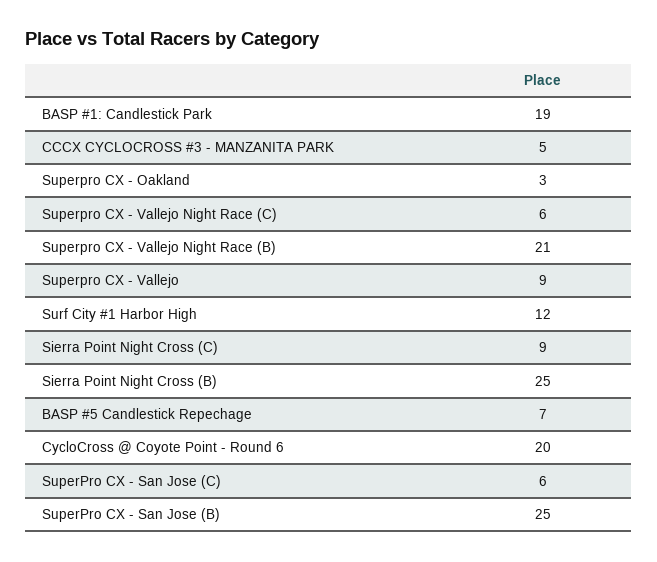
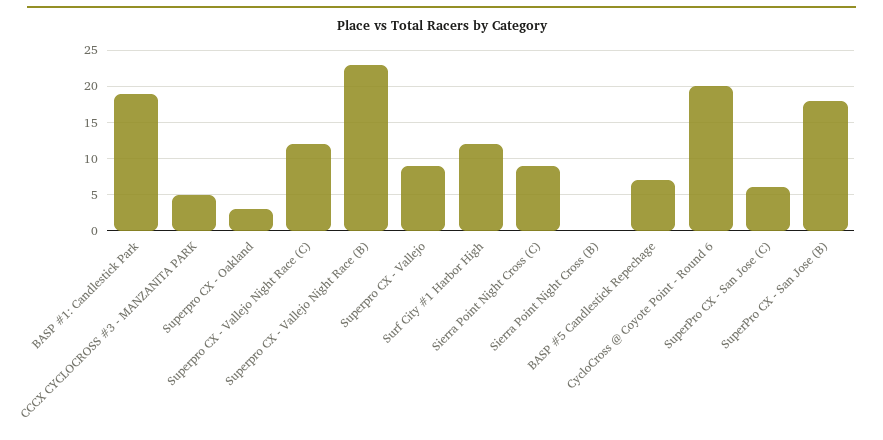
  {
    "BASP #1: Candlestick Park": 19,
    "CCCX CYCLOCROSS #3 - MANZANITA PARK": 5,
    "Superpro CX - Oakland": 3,
-   "Superpro CX - Vallejo Night Race (C)": 6,
+   "Superpro CX - Vallejo Night Race (C)": 12,
-   "Superpro CX - Vallejo Night Race (B)": 21,
+   "Superpro CX - Vallejo Night Race (B)": 23,
    "Superpro CX - Vallejo": 9,
    "Surf City #1 Harbor High": 12,
    "Sierra Point Night Cross (C)": 9,
-   "Sierra Point Night Cross (B)": 25,
+   "Sierra Point Night Cross (B)": 0,
    "BASP #5 Candlestick Repechage": 7,
    "CycloCross @ Coyote Point - Round 6": 20,
    "SuperPro CX - San Jose (C)": 6,
-   "SuperPro CX - San Jose (B)": 25
+   "SuperPro CX - San Jose (B)": 18
  }

